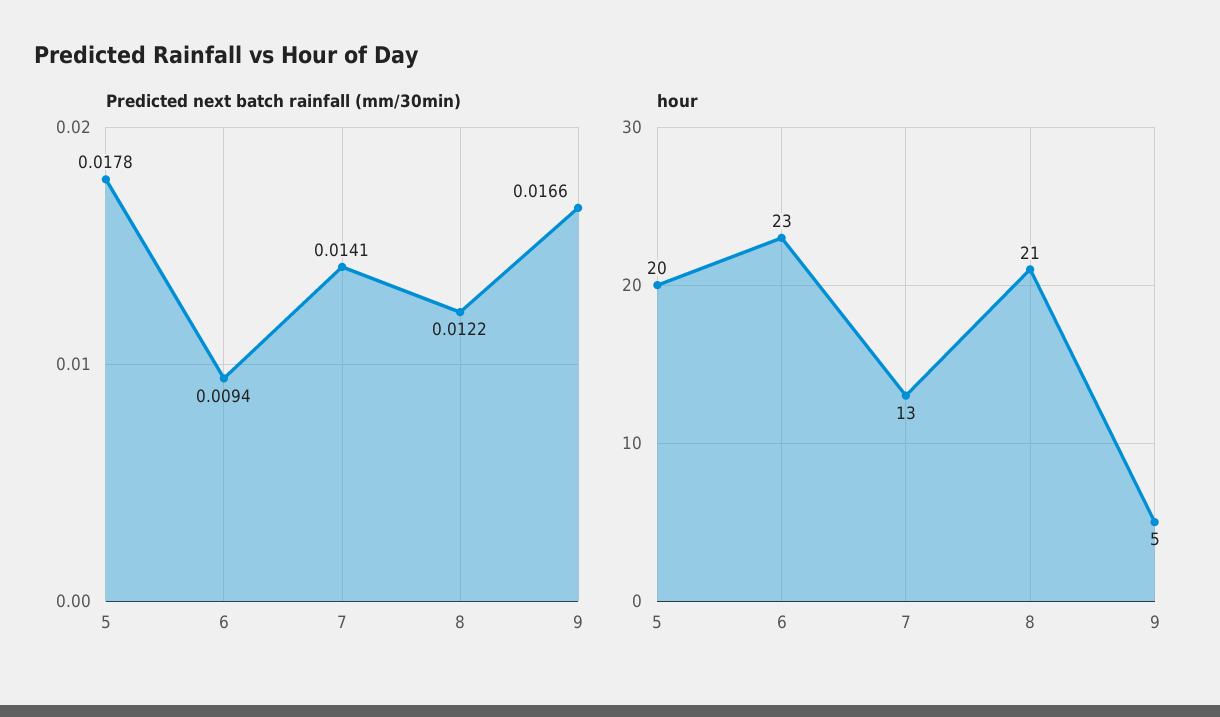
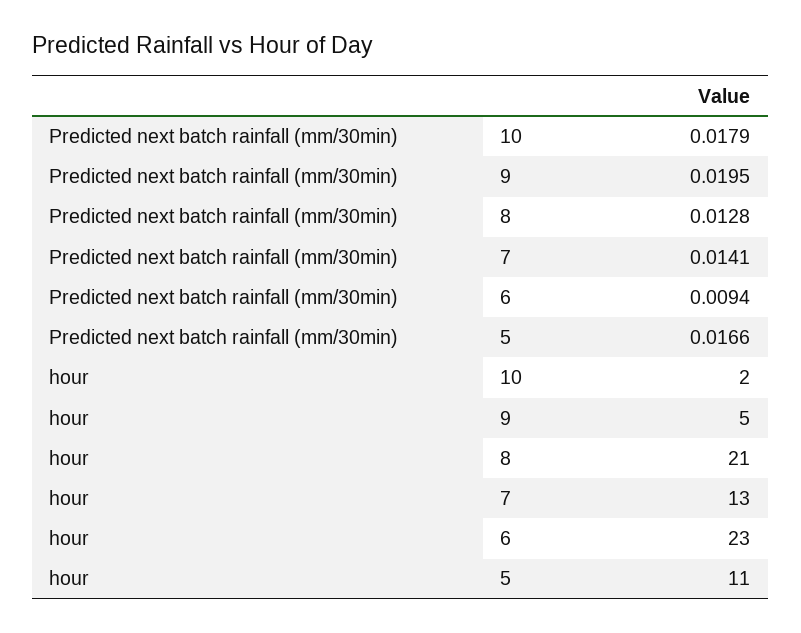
  {
    "Predicted next batch rainfall (mm/30min)": {
-     "5": 0.0178,
+     "5": 0.0166,
      "6": 0.0094,
      "7": 0.0141,
-     "8": 0.0122,
+     "8": 0.0128,
-     "9": 0.0166
+     "9": 0.0195,
+     "10": 0.0179
    },
    "hour": {
-     "5": 20,
+     "5": 11,
      "6": 23,
      "7": 13,
      "8": 21,
-     "9": 5
+     "9": 5,
+     "10": 2
    }
  }

